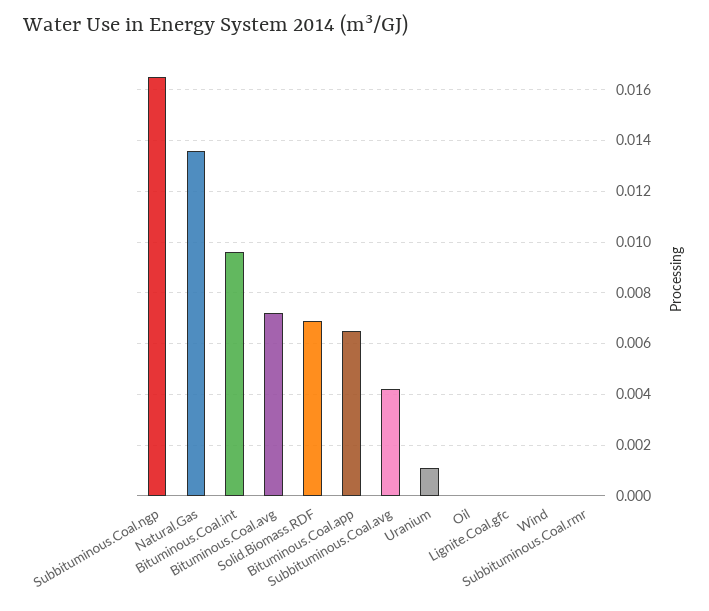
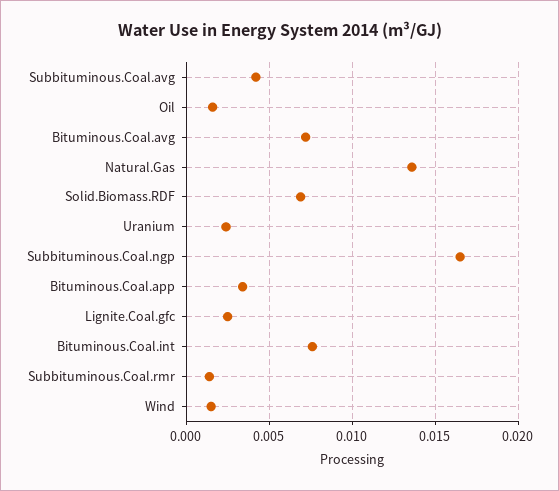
  {
    "Subbituminous.Coal.ngp": 0.0165,
    "Natural.Gas": 0.0135,
-   "Bituminous.Coal.int": 0.0095,
+   "Bituminous.Coal.int": 0.0075,
    "Bituminous.Coal.avg": 0.007,
    "Solid.Biomass.RDF": 0.007,
-   "Bituminous.Coal.app": 0.0065,
+   "Bituminous.Coal.app": 0.0035,
    "Subbituminous.Coal.avg": 0.004,
-   "Uranium": 0.001,
+   "Uranium": 0.0025,
-   "Oil": 0,
+   "Oil": 0.0015,
-   "Lignite.Coal.gfc": 0,
+   "Lignite.Coal.gfc": 0.0025,
-   "Wind": 0,
+   "Wind": 0.0015,
-   "Subbituminous.Coal.rmr": 0
+   "Subbituminous.Coal.rmr": 0.0015
  }

